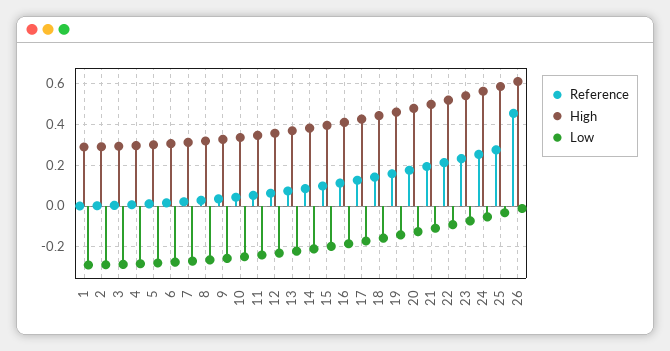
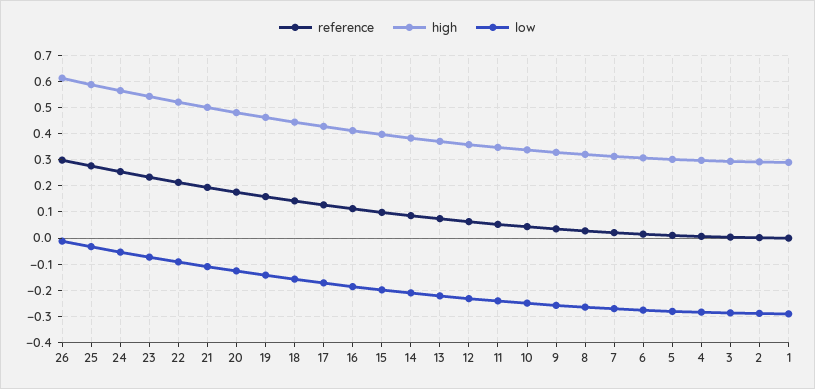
  {
    "Reference": {
      "1": 0,
      "2": 0,
      "3": 0,
      "4": 0,
      "5": 0,
      "6": 0.025,
      "7": 0.025,
      "8": 0.025,
      "9": 0.025,
      "10": 0.05,
      "11": 0.05,
      "12": 0.075,
      "13": 0.075,
      "14": 0.075,
      "15": 0.1,
      "16": 0.1,
      "17": 0.125,
      "18": 0.15,
      "19": 0.15,
      "20": 0.175,
      "21": 0.2,
      "22": 0.225,
      "23": 0.225,
      "24": 0.25,
      "25": 0.275,
-     "26": 0.45
+     "26": 0.3
    },
    "High": {
      "1": 0.3,
      "2": 0.3,
      "3": 0.3,
      "4": 0.3,
      "5": 0.3,
      "6": 0.3,
      "7": 0.325,
      "8": 0.325,
      "9": 0.325,
      "10": 0.325,
      "11": 0.35,
      "12": 0.35,
      "13": 0.375,
      "14": 0.375,
      "15": 0.4,
      "16": 0.4,
      "17": 0.425,
      "18": 0.45,
      "19": 0.45,
      "20": 0.475,
      "21": 0.5,
      "22": 0.525,
      "23": 0.55,
      "24": 0.575,
      "25": 0.6,
      "26": 0.6
    },
    "Low": {
      "1": -0.3,
      "2": -0.3,
      "3": -0.275,
      "4": -0.275,
      "5": -0.275,
      "6": -0.275,
      "7": -0.275,
      "8": -0.275,
      "9": -0.25,
      "10": -0.25,
      "11": -0.25,
      "12": -0.225,
      "13": -0.225,
      "14": -0.2,
      "15": -0.2,
      "16": -0.175,
      "17": -0.175,
      "18": -0.15,
      "19": -0.15,
      "20": -0.125,
      "21": -0.1,
      "22": -0.1,
      "23": -0.075,
      "24": -0.05,
      "25": -0.025,
      "26": 0
    }
  }

